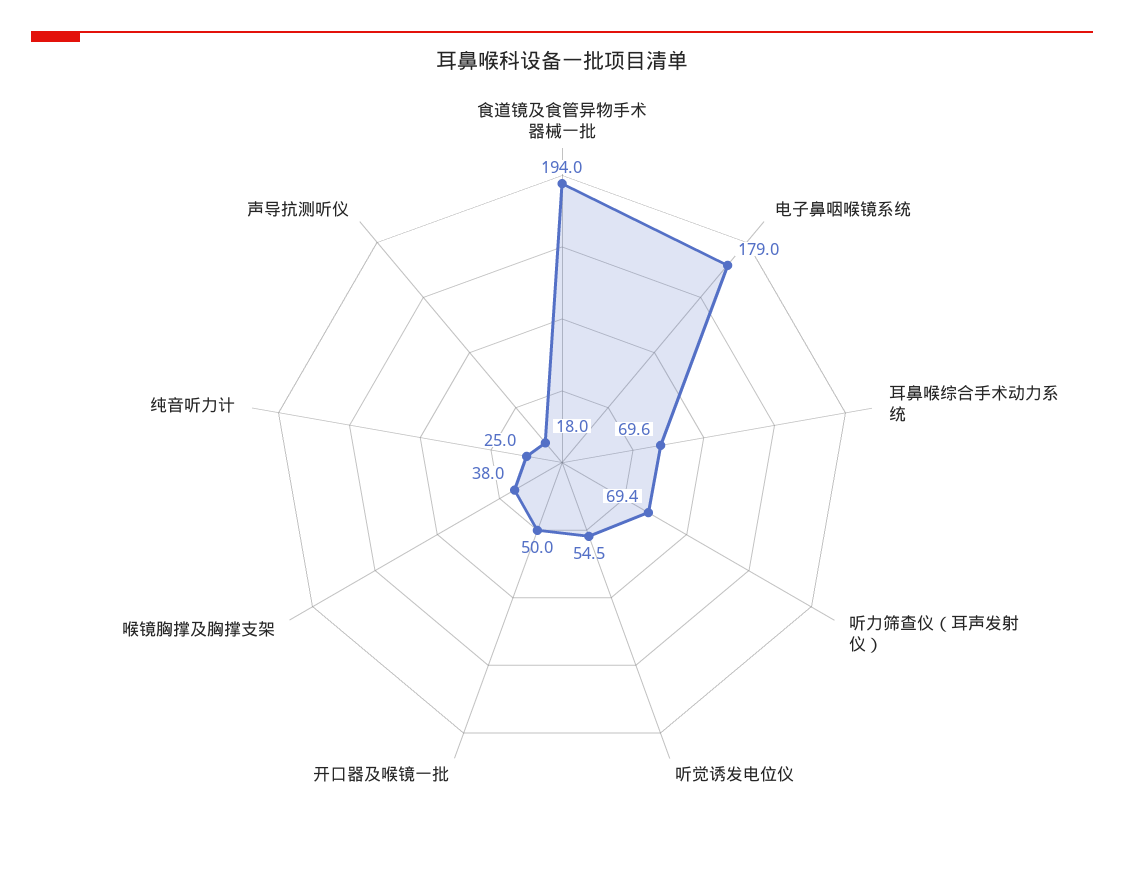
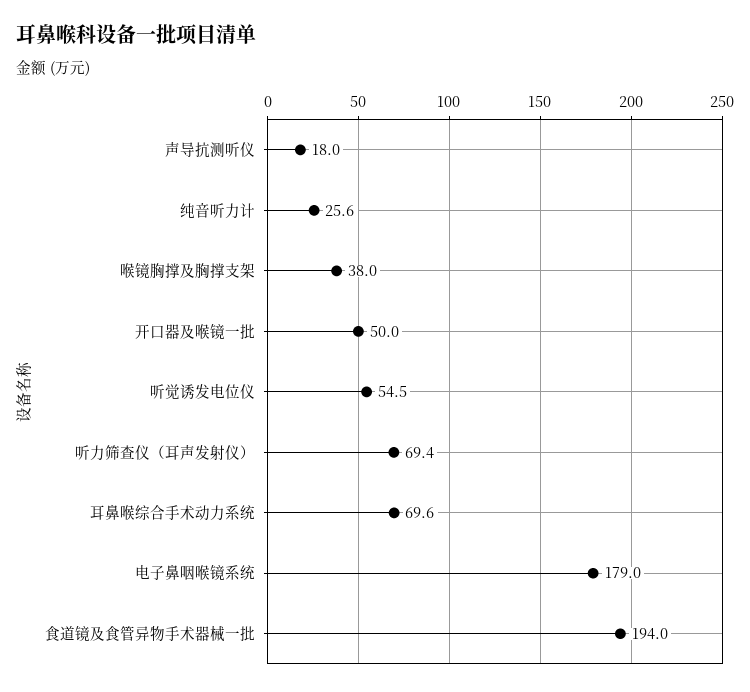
  {
    "食道镜及食管异物手术器械一批": 194,
    "电子鼻咽喉镜系统": 179,
    "耳鼻喉综合手术动力系统": 69.6,
    "听力筛查仪（耳声发射仪）": 69.4,
    "听觉诱发电位仪": 54.5,
    "开口器及喉镜一批": 50,
    "喉镜胸撑及胸撑支架": 38,
-   "纯音听力计": 25,
+   "纯音听力计": 25.6,
    "声导抗测听仪": 18
  }

